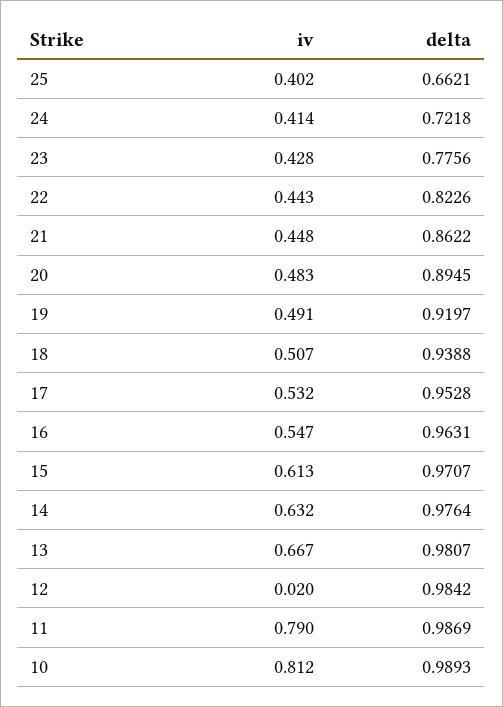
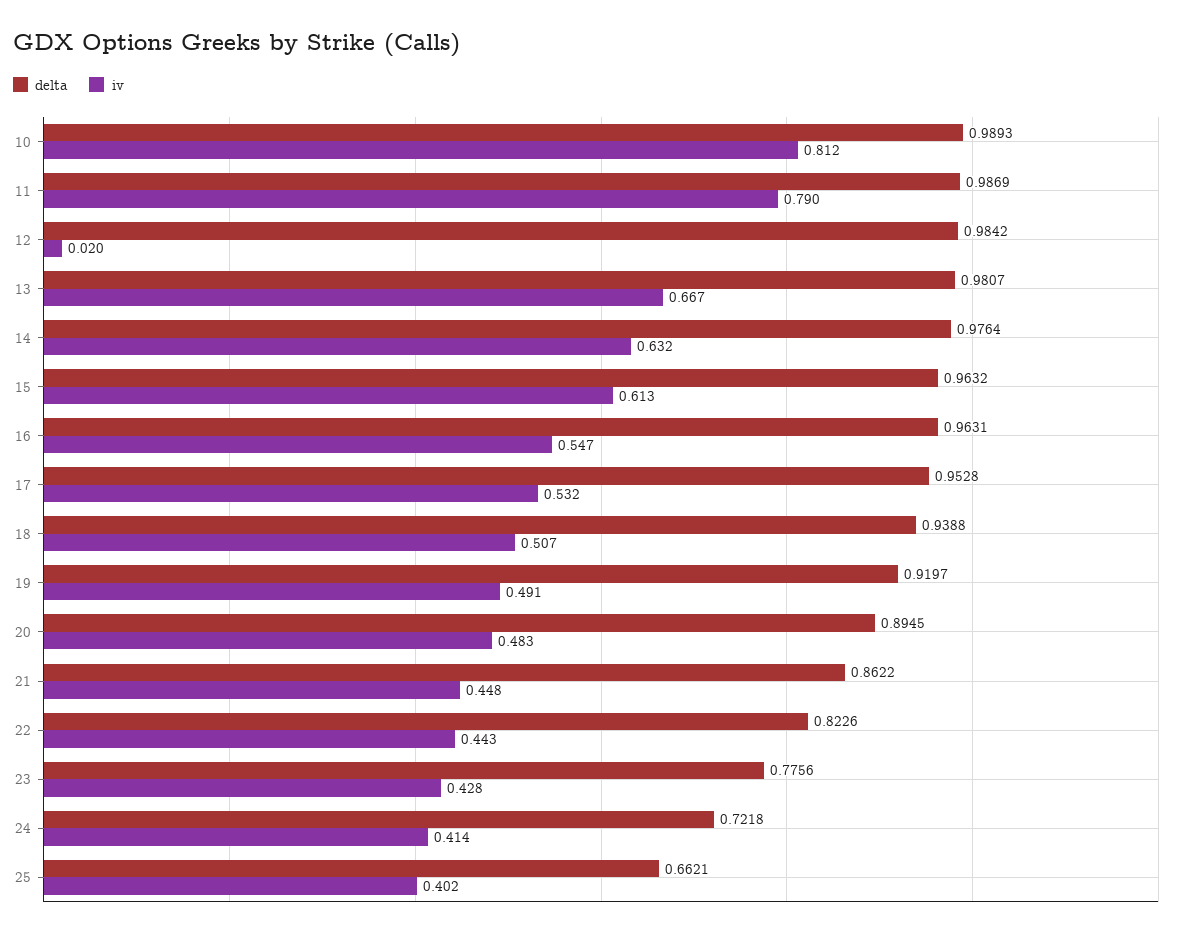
  {
    "iv": {
      "25": 0.402,
      "24": 0.414,
      "23": 0.428,
      "22": 0.443,
      "21": 0.448,
      "20": 0.483,
      "19": 0.491,
      "18": 0.507,
      "17": 0.532,
      "16": 0.547,
      "15": 0.613,
      "14": 0.632,
      "13": 0.667,
      "12": 0.02,
      "11": 0.79,
      "10": 0.812
    },
    "delta": {
      "25": 0.6621,
      "24": 0.7218,
      "23": 0.7756,
      "22": 0.8226,
      "21": 0.8622,
      "20": 0.8945,
      "19": 0.9197,
      "18": 0.9388,
      "17": 0.9528,
      "16": 0.9631,
-     "15": 0.9707,
+     "15": 0.9632,
      "14": 0.9764,
      "13": 0.9807,
      "12": 0.9842,
      "11": 0.9869,
      "10": 0.9893
    }
  }

